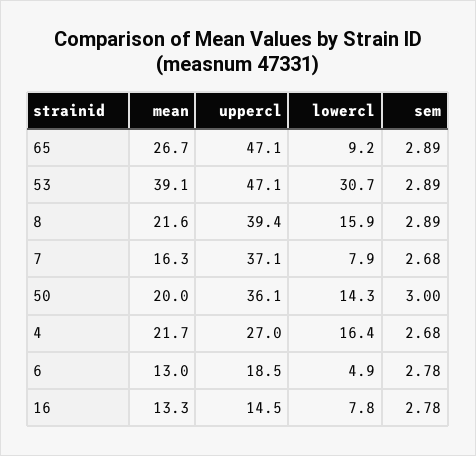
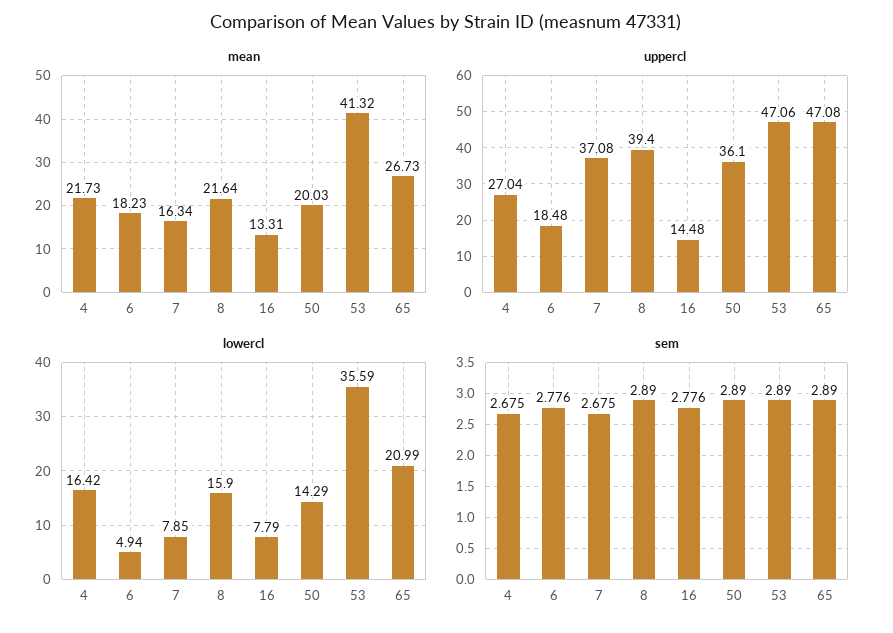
  {
    "mean": {
      "65": 26.73,
-     "53": 39.1,
+     "53": 41.32,
      "8": 21.64,
      "7": 16.34,
      "50": 20.03,
      "4": 21.73,
-     "6": 13,
+     "6": 18.23,
      "16": 13.31
    },
    "uppercl": {
      "65": 47.08,
      "53": 47.06,
      "8": 39.4,
      "7": 37.08,
      "50": 36.1,
      "4": 27.04,
      "6": 18.48,
      "16": 14.48
    },
    "lowercl": {
-     "65": 9.2,
+     "65": 20.99,
-     "53": 30.7,
+     "53": 35.59,
      "8": 15.9,
      "7": 7.85,
      "50": 14.29,
      "4": 16.42,
      "6": 4.94,
      "16": 7.79
    },
    "sem": {
      "65": 2.89,
      "53": 2.89,
      "8": 2.89,
      "7": 2.675,
-     "50": 3,
+     "50": 2.89,
      "4": 2.675,
      "6": 2.776,
      "16": 2.776
    }
  }

